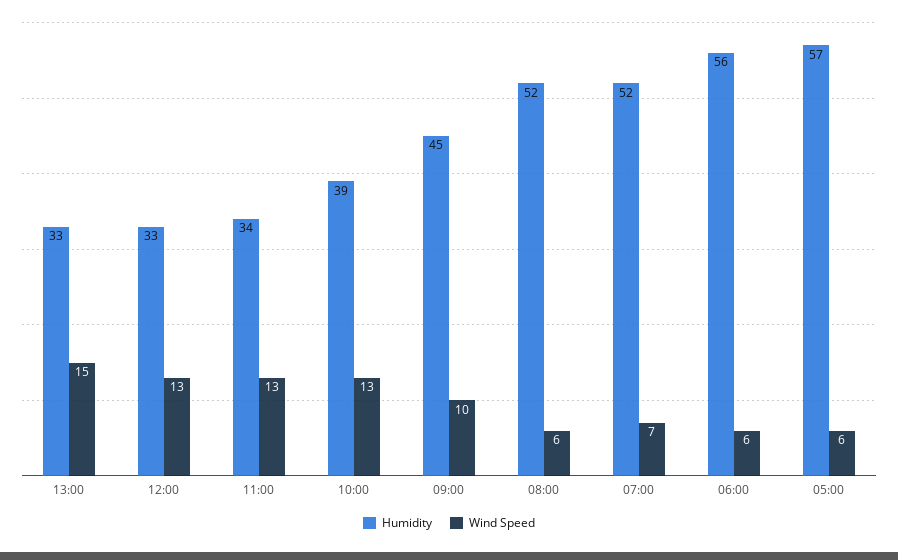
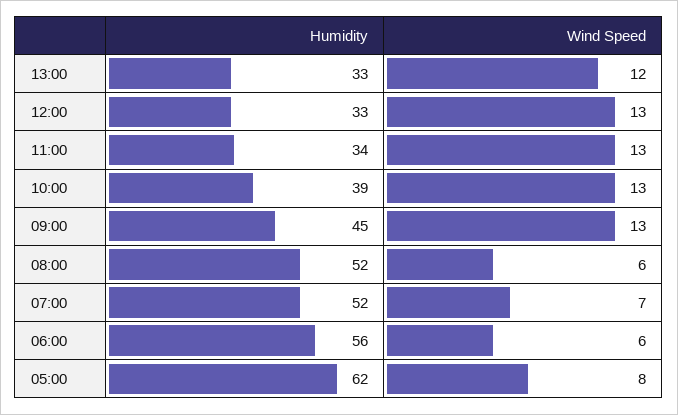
  {
    "Humidity": {
      "13:00": 33,
      "12:00": 33,
      "11:00": 34,
      "10:00": 39,
      "09:00": 45,
      "08:00": 52,
      "07:00": 52,
      "06:00": 56,
-     "05:00": 57
+     "05:00": 62
    },
    "Wind Speed": {
-     "13:00": 15,
+     "13:00": 12,
      "12:00": 13,
      "11:00": 13,
      "10:00": 13,
-     "09:00": 10,
+     "09:00": 13,
      "08:00": 6,
      "07:00": 7,
      "06:00": 6,
-     "05:00": 6
+     "05:00": 8
    }
  }

